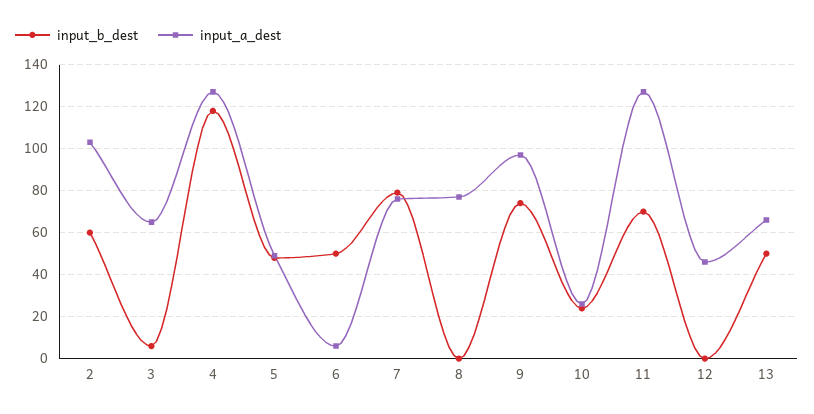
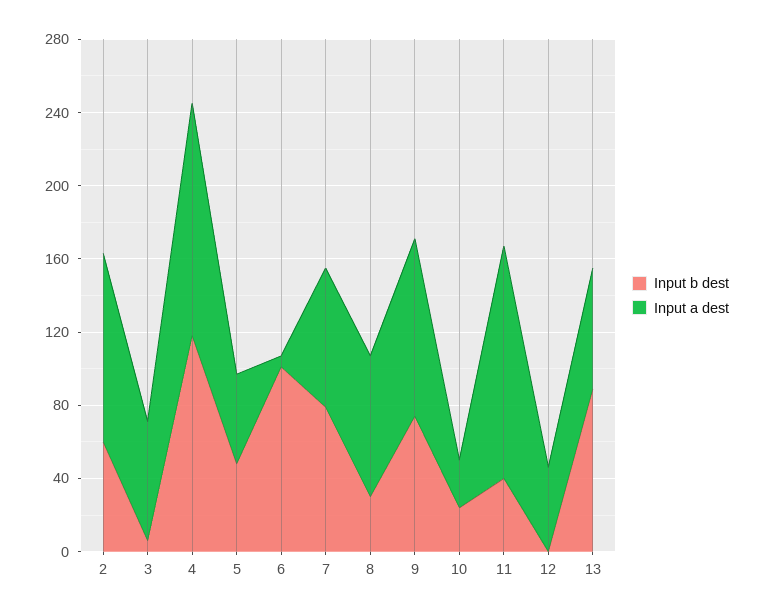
  {
    "input_b_dest": {
      "2": 60,
      "3": 5,
      "4": 120,
      "5": 50,
-     "6": 50,
+     "6": 100,
      "7": 80,
-     "8": 0,
+     "8": 30,
      "9": 75,
      "10": 25,
-     "11": 70,
+     "11": 40,
      "12": 0,
-     "13": 50
+     "13": 90
    },
    "input_a_dest": {
      "2": 105,
      "3": 65,
      "4": 125,
      "5": 50,
      "6": 5,
      "7": 75,
      "8": 75,
      "9": 95,
      "10": 25,
      "11": 125,
      "12": 45,
      "13": 65
    }
  }

